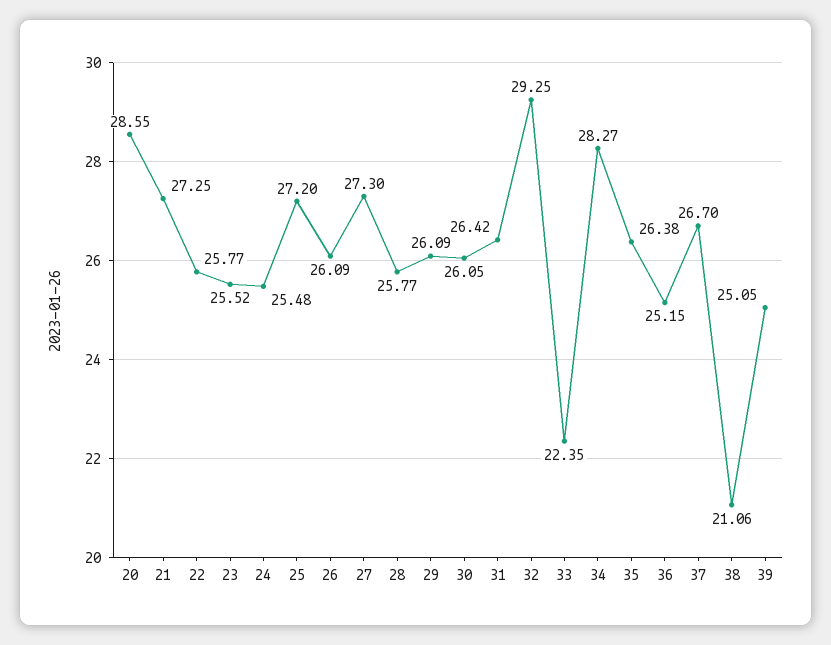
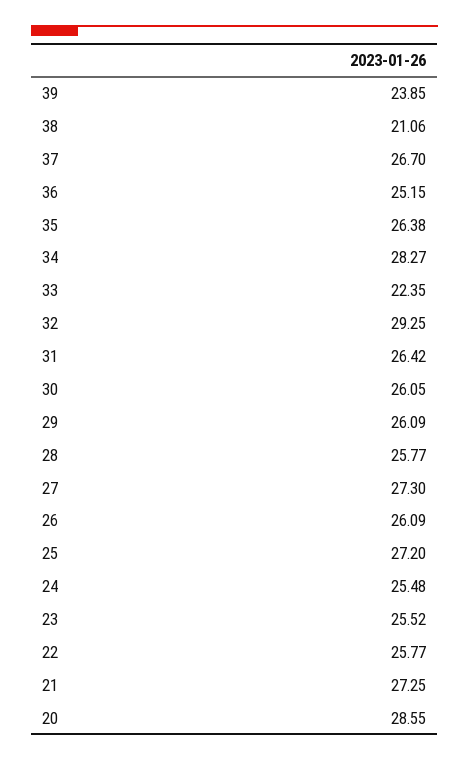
  {
    "20": 28.55,
    "21": 27.25,
    "22": 25.77,
    "23": 25.52,
    "24": 25.48,
    "25": 27.2,
    "26": 26.09,
    "27": 27.3,
    "28": 25.77,
    "29": 26.09,
    "30": 26.05,
    "31": 26.42,
    "32": 29.25,
    "33": 22.35,
    "34": 28.27,
    "35": 26.38,
    "36": 25.15,
    "37": 26.7,
    "38": 21.06,
-   "39": 25.05
+   "39": 23.85
  }

